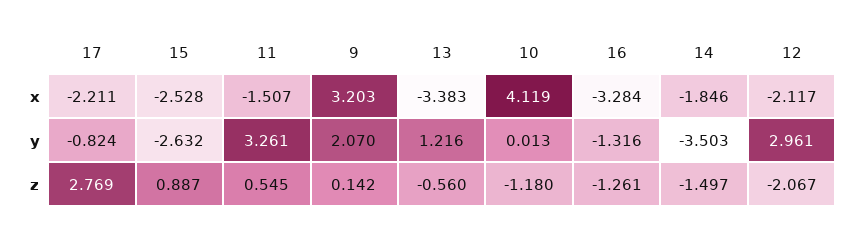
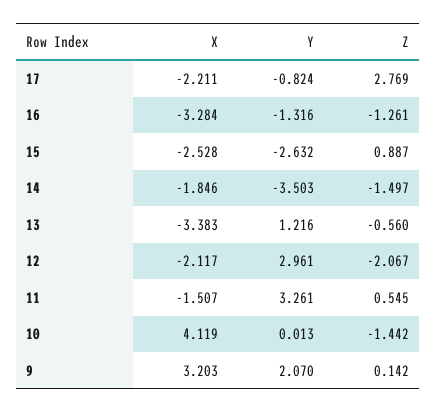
  {
    "17": {
      "x": -2.211,
      "y": -0.824,
      "z": 2.769
    },
    "15": {
      "x": -2.528,
      "y": -2.632,
      "z": 0.887
    },
    "11": {
      "x": -1.507,
      "y": 3.261,
      "z": 0.545
    },
    "9": {
      "x": 3.203,
      "y": 2.07,
      "z": 0.142
    },
    "13": {
      "x": -3.383,
      "y": 1.216,
      "z": -0.56
    },
    "10": {
      "x": 4.119,
      "y": 0.013,
-     "z": -1.18
+     "z": -1.442
    },
    "16": {
      "x": -3.284,
      "y": -1.316,
      "z": -1.261
    },
    "14": {
      "x": -1.846,
      "y": -3.503,
      "z": -1.497
    },
    "12": {
      "x": -2.117,
      "y": 2.961,
      "z": -2.067
    }
  }

